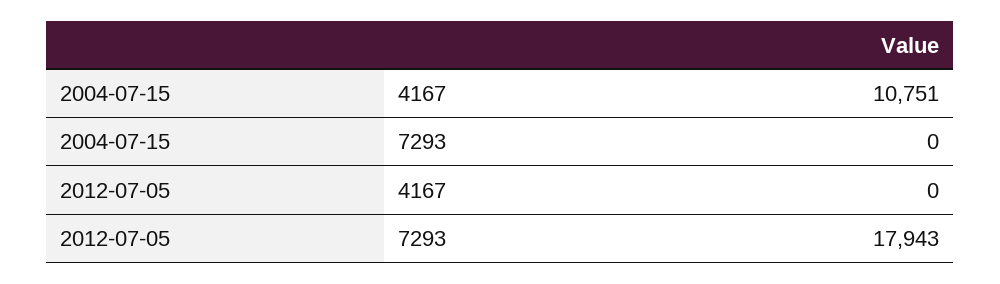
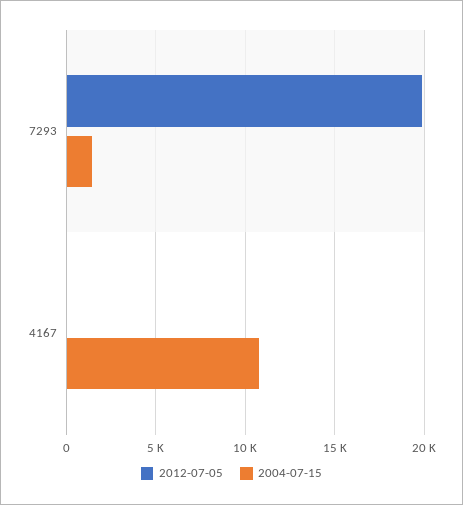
  {
    "2004-07-15": {
      "4167": 10751,
-     "7293": 0
+     "7293": 1500
    },
    "2012-07-05": {
      "4167": 0,
-     "7293": 17943
+     "7293": 20000
    }
  }

